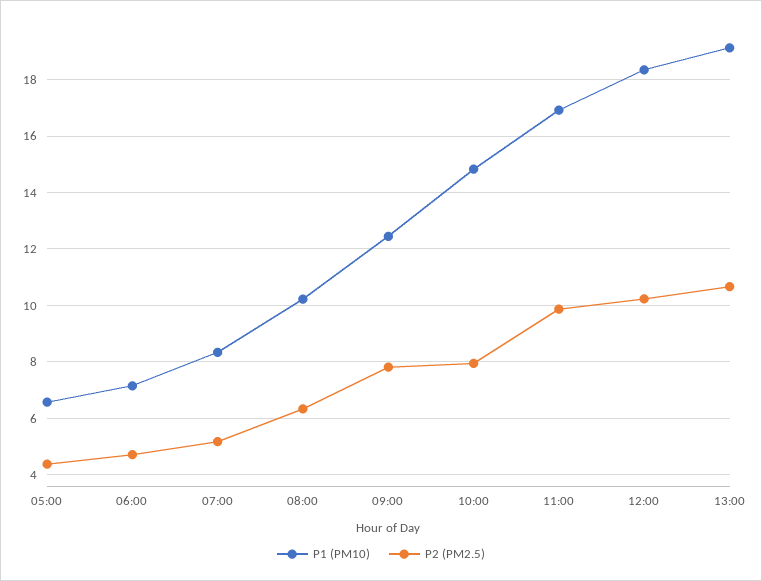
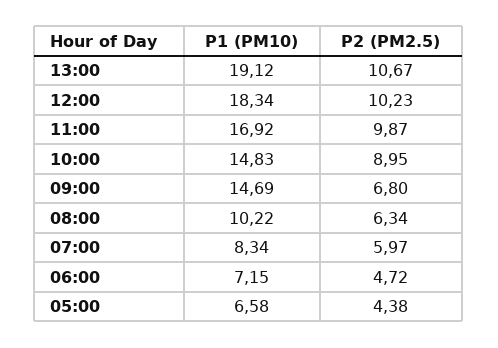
  {
    "P1 (PM10)": {
      "05:00": 6.58,
      "06:00": 7.15,
      "07:00": 8.34,
      "08:00": 10.22,
-     "09:00": 12.5,
+     "09:00": 14.69,
      "10:00": 14.83,
      "11:00": 16.92,
      "12:00": 18.34,
      "13:00": 19.12
    },
    "P2 (PM2.5)": {
      "05:00": 4.38,
      "06:00": 4.72,
-     "07:00": 5.25,
+     "07:00": 5.97,
      "08:00": 6.34,
-     "09:00": 7.75,
+     "09:00": 6.8,
-     "10:00": 8,
+     "10:00": 8.95,
      "11:00": 9.87,
      "12:00": 10.23,
      "13:00": 10.67
    }
  }

